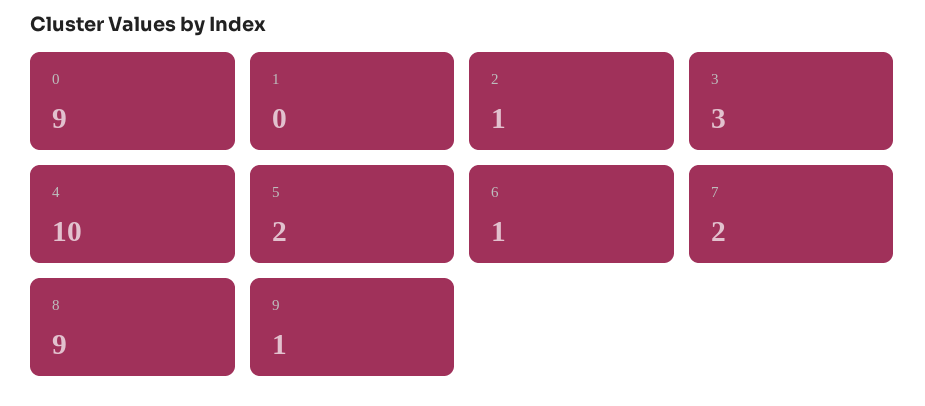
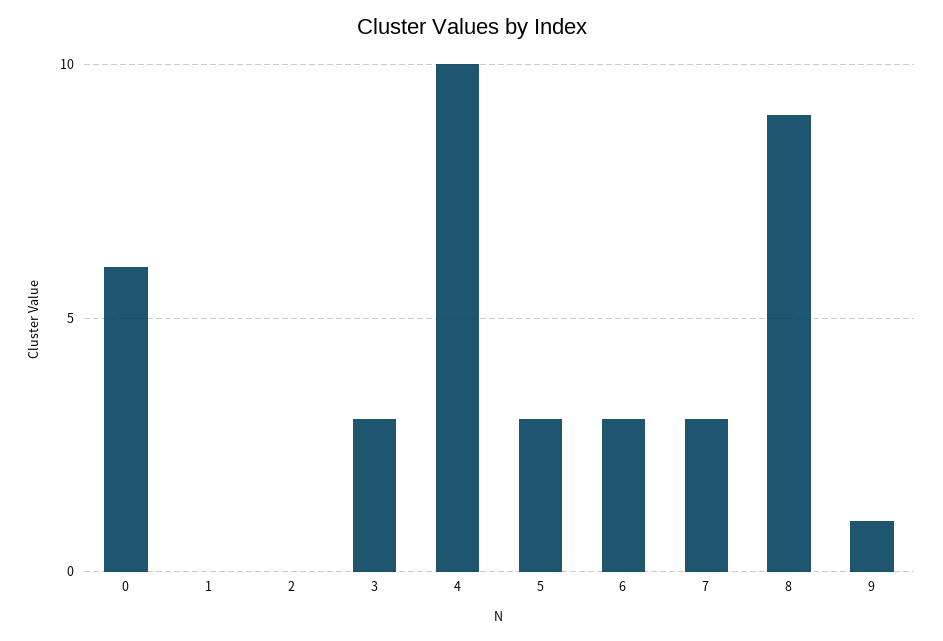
  {
-   "0": 9,
+   "0": 6,
    "1": 0,
-   "2": 1,
+   "2": 0,
    "3": 3,
    "4": 10,
-   "5": 2,
+   "5": 3,
-   "6": 1,
+   "6": 3,
-   "7": 2,
+   "7": 3,
    "8": 9,
    "9": 1
  }

